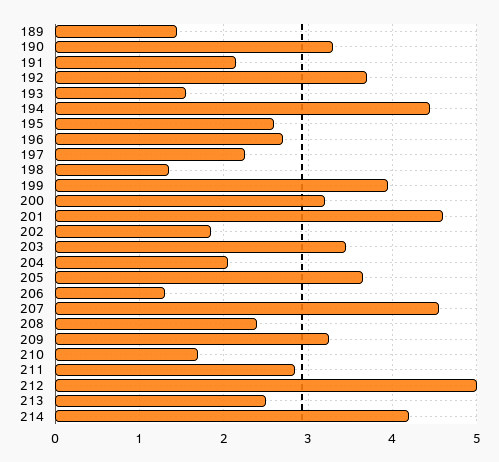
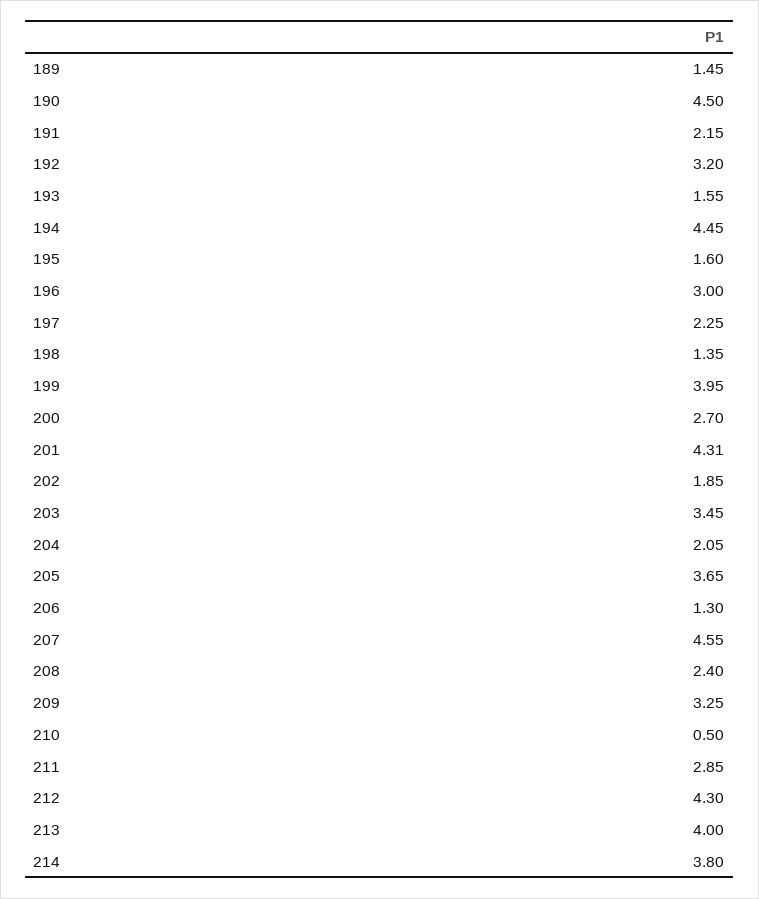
  {
    "189": 1.45,
-   "190": 3.3,
+   "190": 4.5,
    "191": 2.15,
-   "192": 3.7,
+   "192": 3.2,
    "193": 1.55,
    "194": 4.45,
-   "195": 2.6,
+   "195": 1.6,
-   "196": 2.7,
+   "196": 3,
    "197": 2.25,
    "198": 1.35,
    "199": 3.95,
-   "200": 3.2,
+   "200": 2.7,
-   "201": 4.6,
+   "201": 4.31,
    "202": 1.85,
    "203": 3.45,
    "204": 2.05,
    "205": 3.65,
    "206": 1.3,
    "207": 4.55,
    "208": 2.4,
    "209": 3.25,
-   "210": 1.7,
+   "210": 0.5,
    "211": 2.85,
-   "212": 5,
+   "212": 4.3,
-   "213": 2.5,
+   "213": 4,
-   "214": 4.2
+   "214": 3.8
  }

